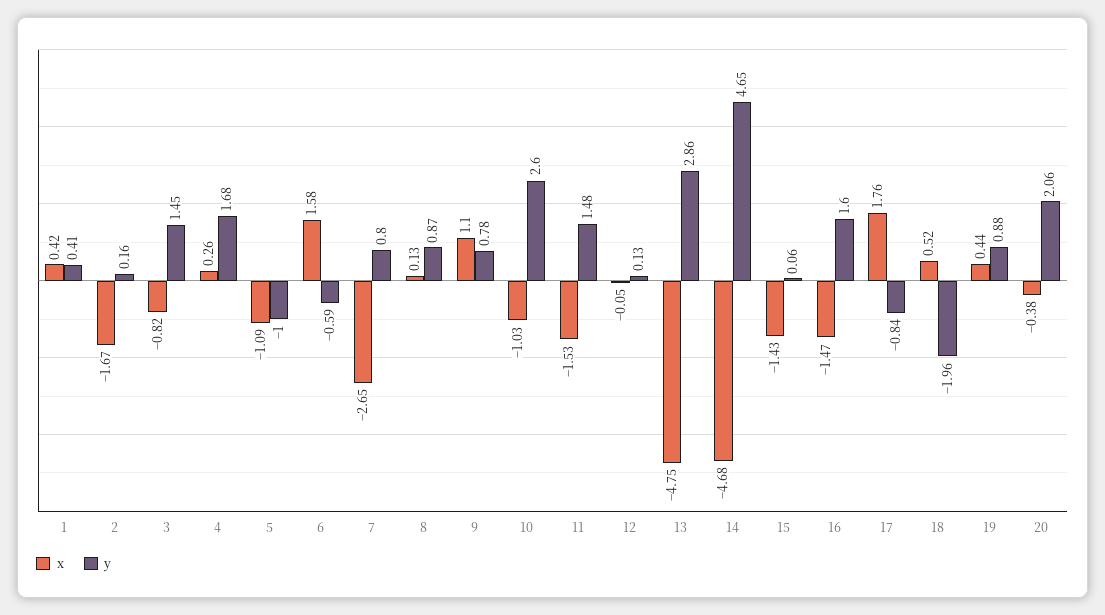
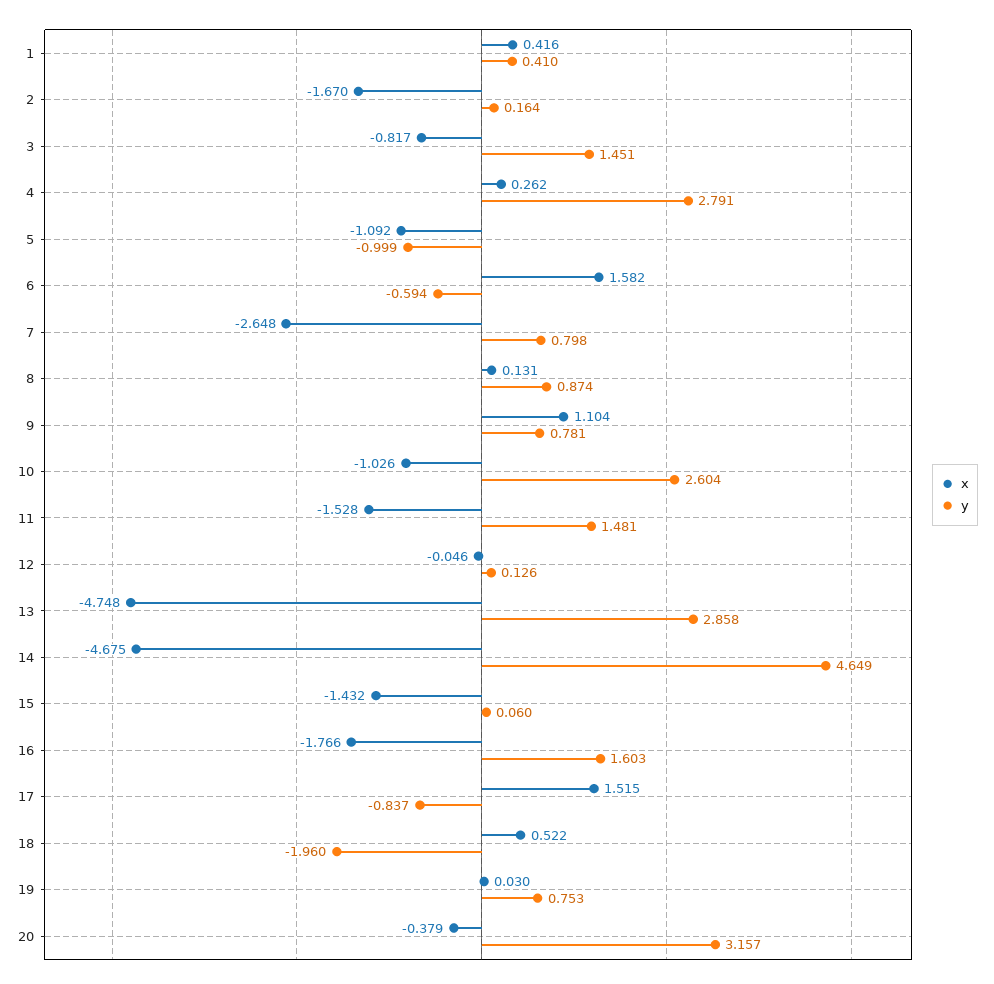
  {
    "x": {
      "1": 0.416,
      "2": -1.67,
      "3": -0.817,
      "4": 0.262,
      "5": -1.092,
      "6": 1.582,
      "7": -2.648,
      "8": 0.131,
      "9": 1.104,
      "10": -1.026,
      "11": -1.528,
      "12": -0.046,
      "13": -4.748,
      "14": -4.675,
      "15": -1.432,
-     "16": -1.47,
+     "16": -1.766,
-     "17": 1.76,
+     "17": 1.515,
      "18": 0.522,
-     "19": 0.44,
+     "19": 0.03,
      "20": -0.379
    },
    "y": {
      "1": 0.41,
      "2": 0.164,
      "3": 1.451,
-     "4": 1.68,
+     "4": 2.791,
      "5": -0.999,
      "6": -0.594,
      "7": 0.798,
      "8": 0.874,
      "9": 0.781,
      "10": 2.604,
      "11": 1.481,
      "12": 0.126,
      "13": 2.858,
      "14": 4.649,
      "15": 0.06,
      "16": 1.603,
      "17": -0.837,
      "18": -1.96,
-     "19": 0.88,
+     "19": 0.753,
-     "20": 2.06
+     "20": 3.157
    }
  }

